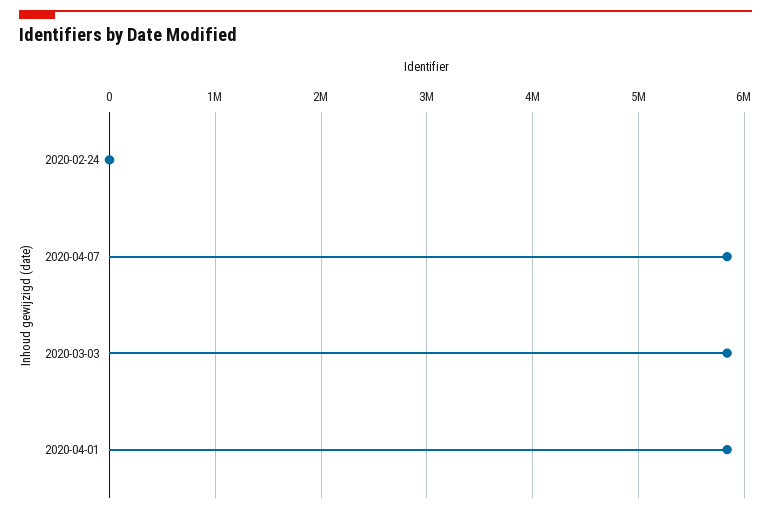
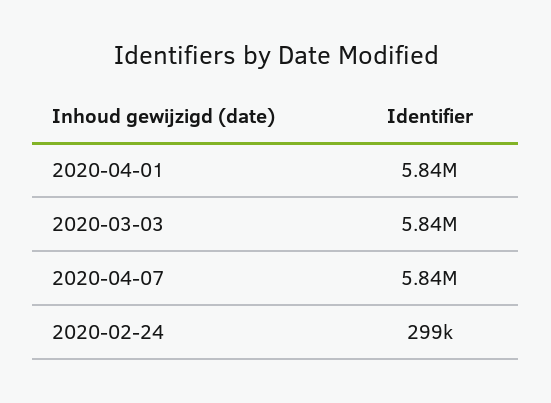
  {
-   "2020-02-24": 0,
+   "2020-02-24": 299000,
    "2020-04-07": 5840000,
    "2020-03-03": 5840000,
    "2020-04-01": 5840000
  }

